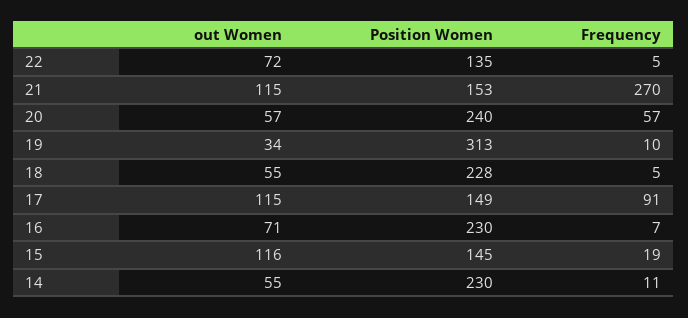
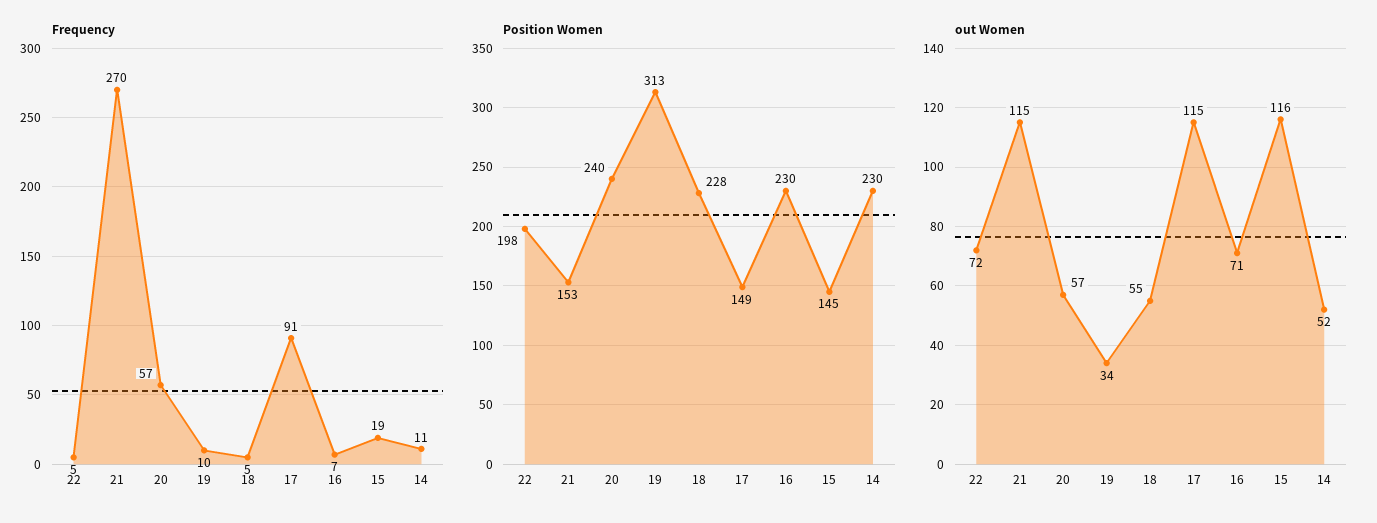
  {
    "out Women": {
      "22": 72,
      "21": 115,
      "20": 57,
      "19": 34,
      "18": 55,
      "17": 115,
      "16": 71,
      "15": 116,
-     "14": 55
+     "14": 52
    },
    "Position Women": {
-     "22": 135,
+     "22": 198,
      "21": 153,
      "20": 240,
      "19": 313,
      "18": 228,
      "17": 149,
      "16": 230,
      "15": 145,
      "14": 230
    },
    "Frequency": {
      "22": 5,
      "21": 270,
      "20": 57,
      "19": 10,
      "18": 5,
      "17": 91,
      "16": 7,
      "15": 19,
      "14": 11
    }
  }

